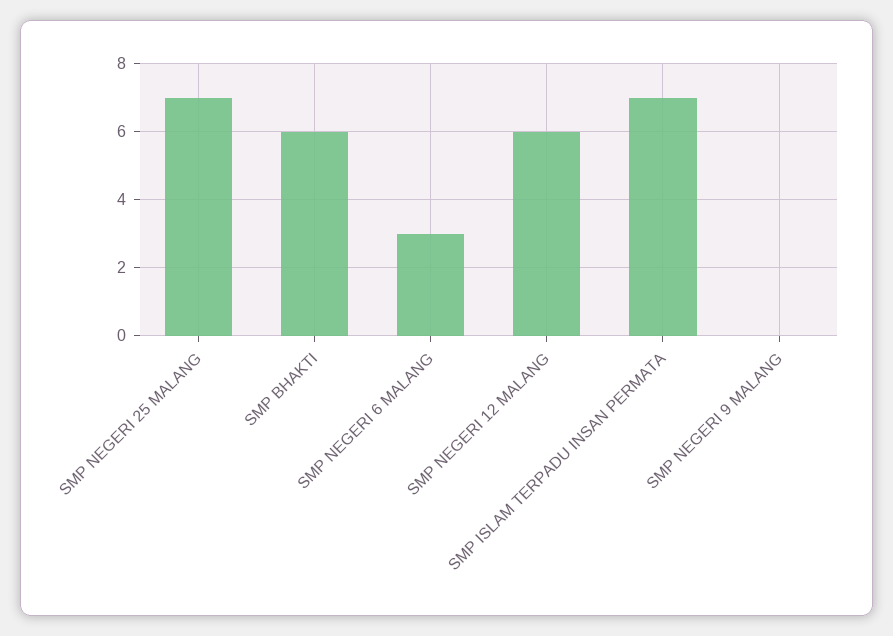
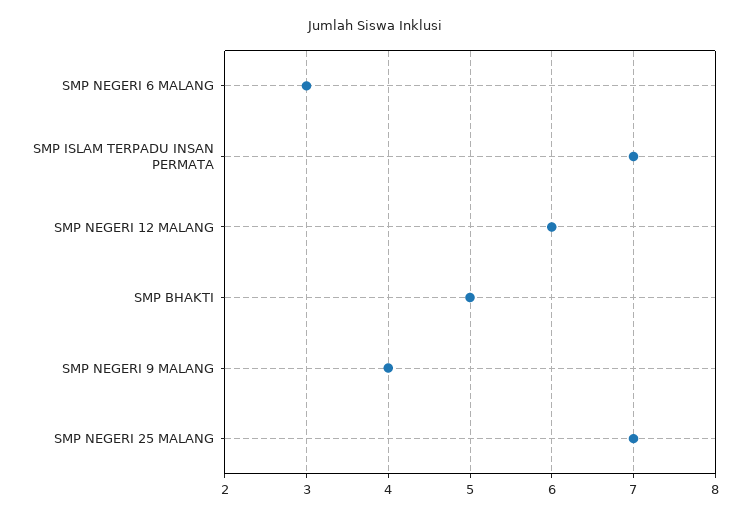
  {
    "SMP NEGERI 25 MALANG": 7,
-   "SMP BHAKTI": 6,
+   "SMP BHAKTI": 5,
    "SMP NEGERI 6 MALANG": 3,
    "SMP NEGERI 12 MALANG": 6,
    "SMP ISLAM TERPADU INSAN PERMATA": 7,
-   "SMP NEGERI 9 MALANG": 0
+   "SMP NEGERI 9 MALANG": 4
  }

